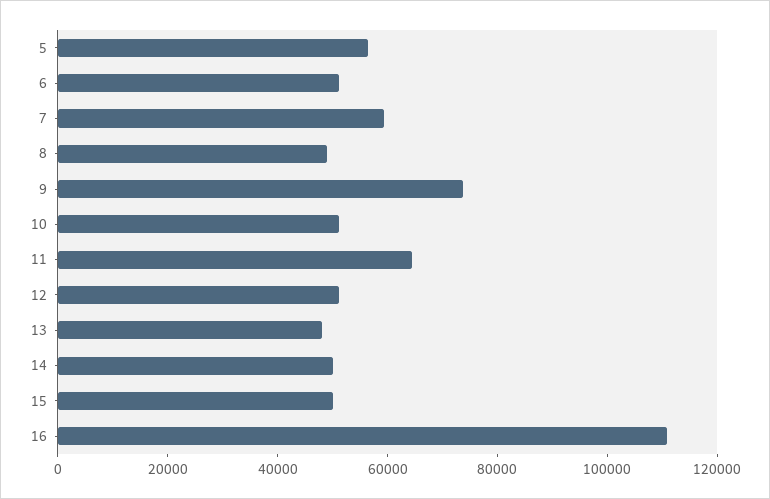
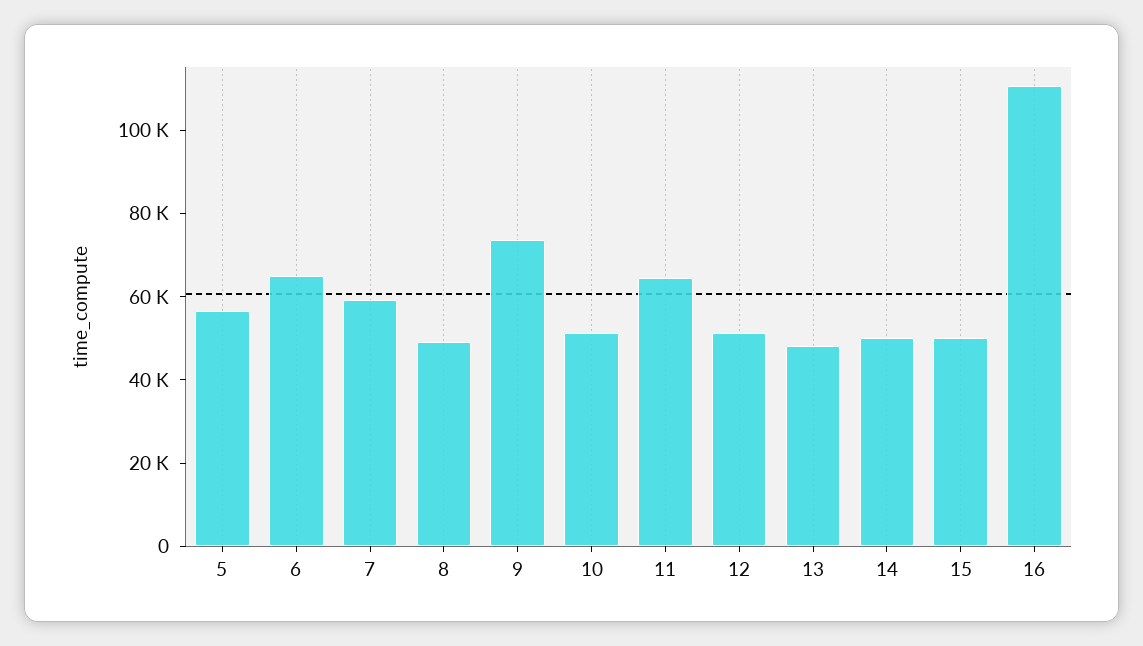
  {
    "5": 55000,
-   "6": 50000,
+   "6": 65000,
    "7": 60000,
    "8": 50000,
    "9": 75000,
    "10": 50000,
    "11": 65000,
    "12": 50000,
    "13": 50000,
    "14": 50000,
    "15": 50000,
    "16": 110000
  }

